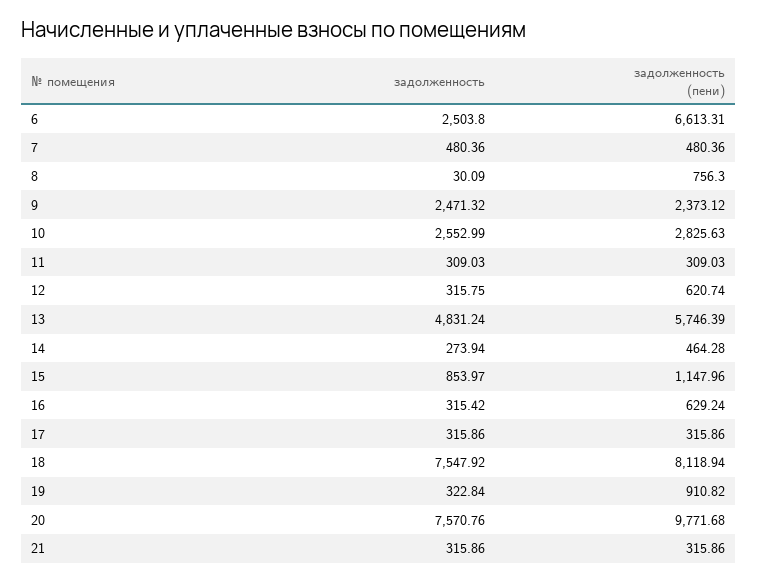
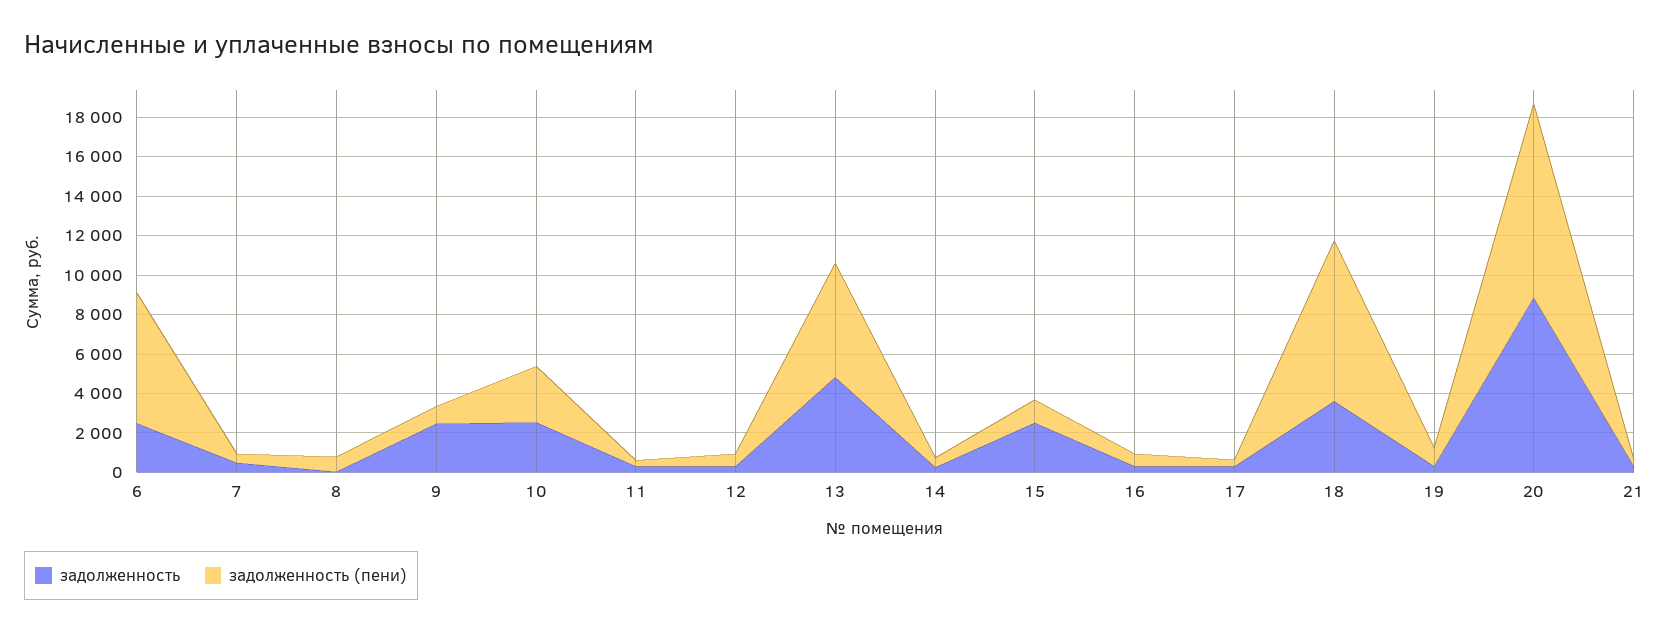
  {
    "задолженность": {
      "6": 2503.8,
      "7": 480.36,
      "8": 30.09,
      "9": 2471.32,
      "10": 2552.99,
      "11": 309.03,
      "12": 315.75,
      "13": 4831.24,
      "14": 273.94,
-     "15": 853.97,
+     "15": 2500,
      "16": 315.42,
      "17": 315.86,
-     "18": 7547.92,
+     "18": 3500,
      "19": 322.84,
-     "20": 7570.76,
+     "20": 9000,
      "21": 315.86
    },
    "задолженность (пени)": {
      "6": 6613.31,
      "7": 480.36,
      "8": 756.3,
-     "9": 2373.12,
+     "9": 1000,
      "10": 2825.63,
      "11": 309.03,
      "12": 620.74,
      "13": 5746.39,
      "14": 464.28,
      "15": 1147.96,
      "16": 629.24,
      "17": 315.86,
      "18": 8118.94,
      "19": 910.82,
      "20": 9771.68,
      "21": 315.86
    }
  }

